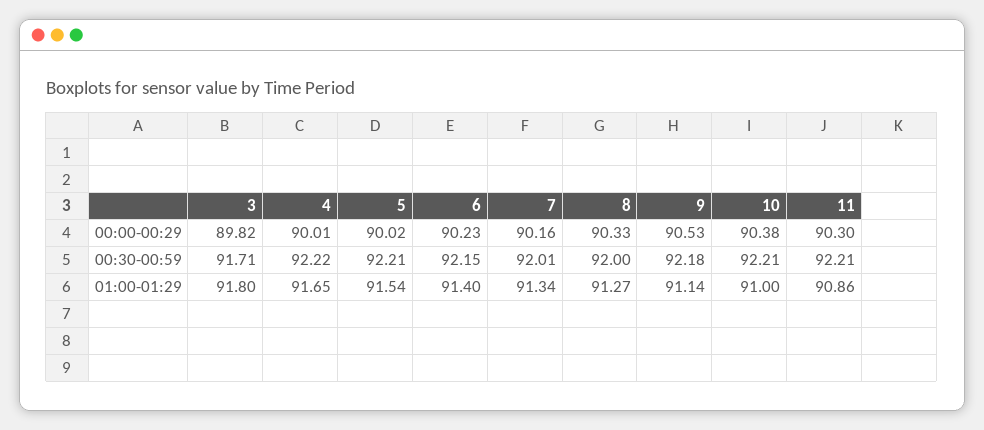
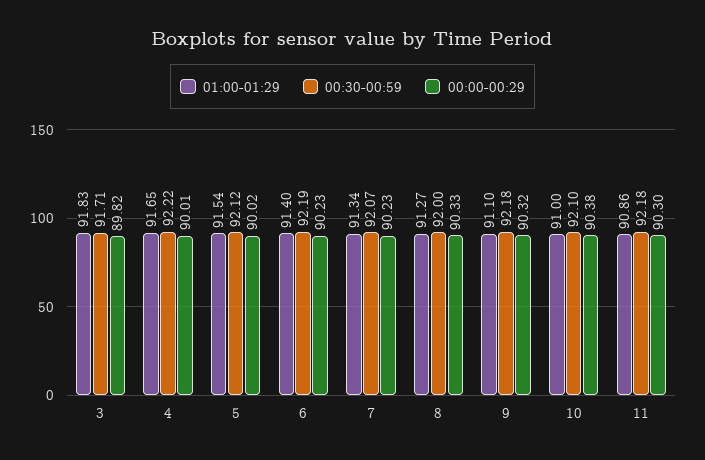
  {
    "00:00-00:29": {
      "3": 89.82,
      "4": 90.01,
      "5": 90.02,
      "6": 90.23,
-     "7": 90.16,
+     "7": 90.23,
      "8": 90.33,
-     "9": 90.53,
+     "9": 90.32,
      "10": 90.38,
      "11": 90.3
    },
    "00:30-00:59": {
      "3": 91.71,
      "4": 92.22,
-     "5": 92.21,
+     "5": 92.12,
-     "6": 92.15,
+     "6": 92.19,
-     "7": 92.01,
+     "7": 92.07,
      "8": 92,
      "9": 92.18,
-     "10": 92.21,
+     "10": 92.1,
-     "11": 92.21
+     "11": 92.18
    },
    "01:00-01:29": {
-     "3": 91.8,
+     "3": 91.83,
      "4": 91.65,
      "5": 91.54,
      "6": 91.4,
      "7": 91.34,
      "8": 91.27,
-     "9": 91.14,
+     "9": 91.1,
      "10": 91,
      "11": 90.86
    }
  }

